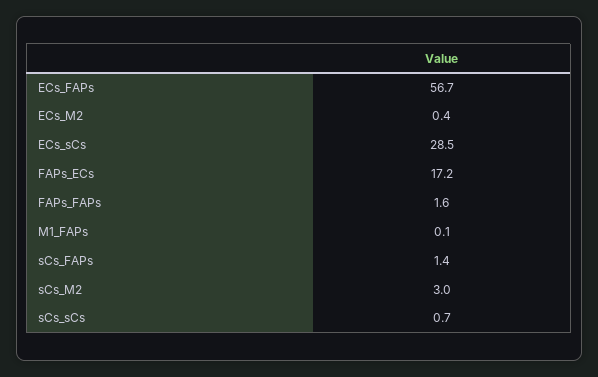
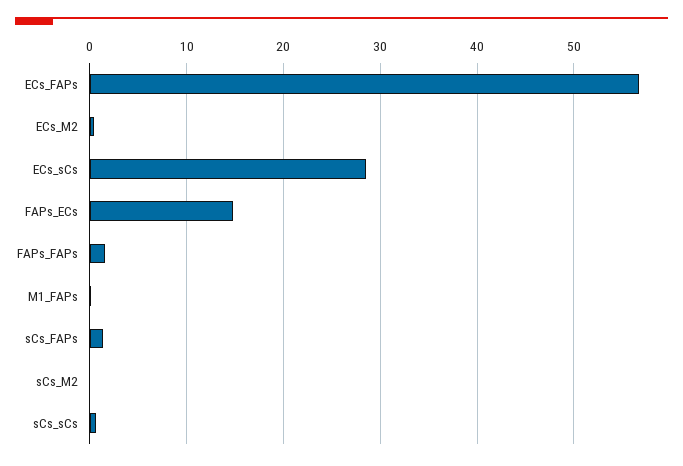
  {
    "ECs_FAPs": 56.7,
    "ECs_M2": 0.4,
    "ECs_sCs": 28.5,
-   "FAPs_ECs": 17.2,
+   "FAPs_ECs": 15,
    "FAPs_FAPs": 1.6,
    "M1_FAPs": 0.1,
    "sCs_FAPs": 1.4,
-   "sCs_M2": 3,
+   "sCs_M2": 0,
    "sCs_sCs": 0.7
  }

